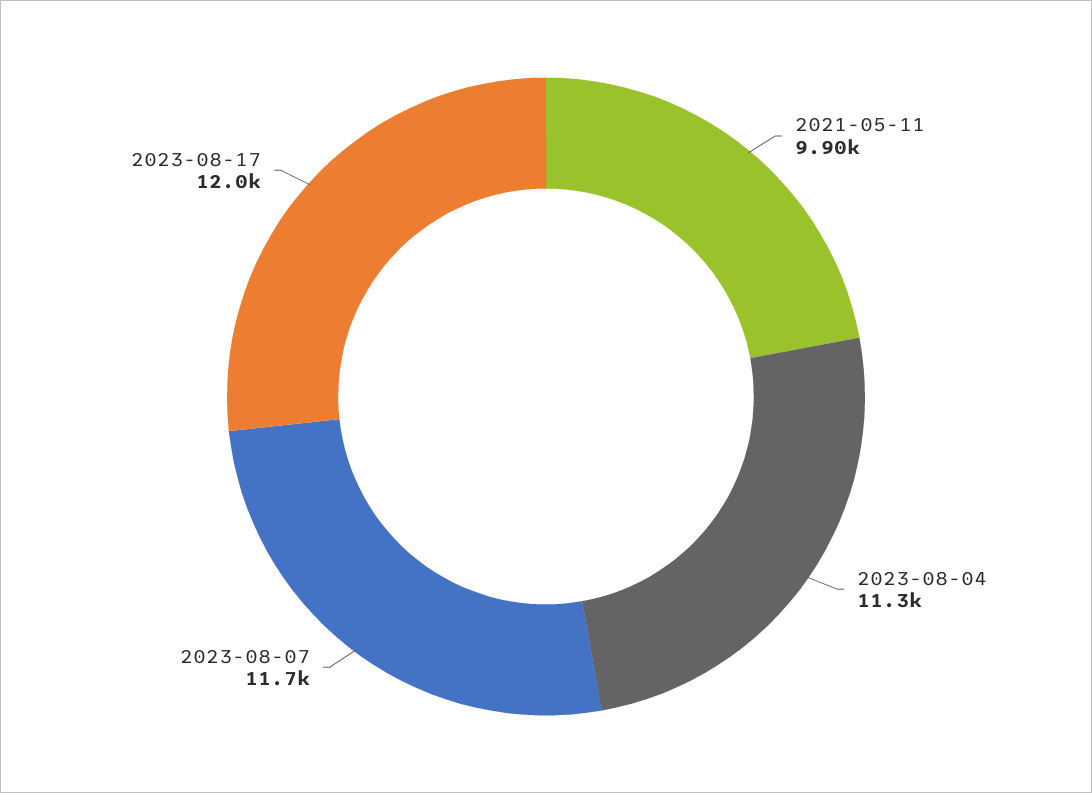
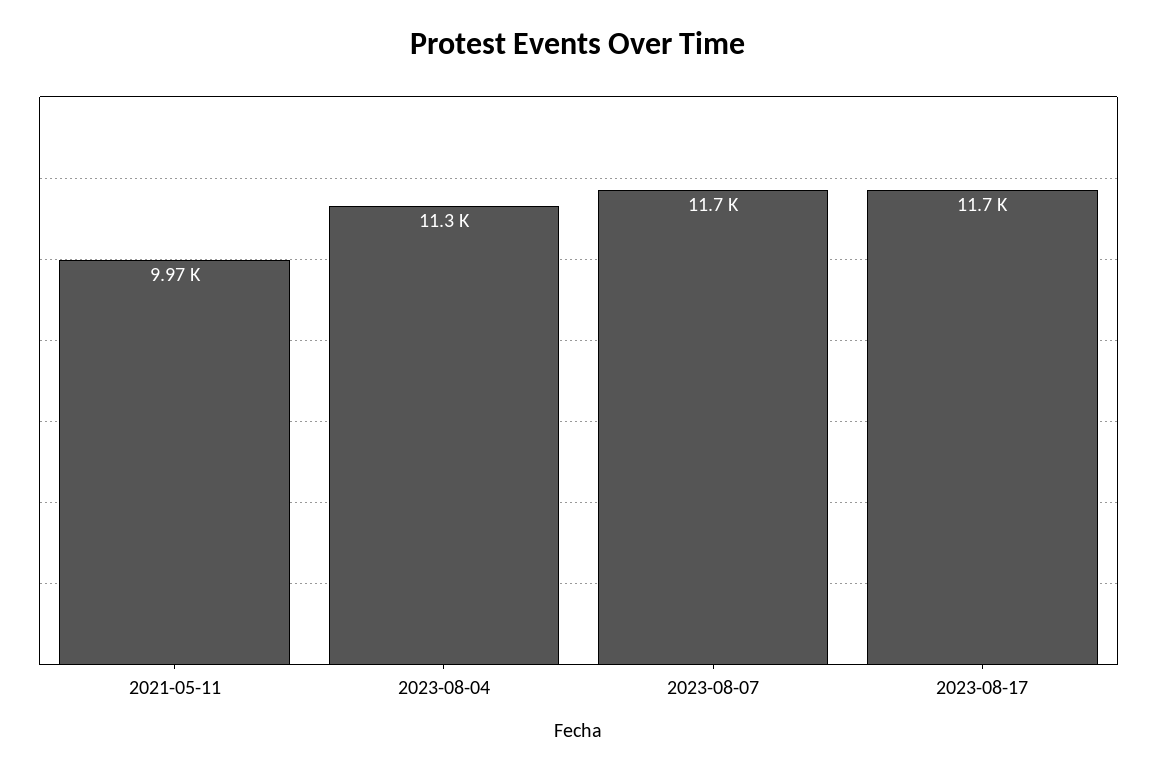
  {
-   "2021-05-11": 9900,
+   "2021-05-11": 9970,
    "2023-08-04": 11300,
    "2023-08-07": 11700,
-   "2023-08-17": 12000
+   "2023-08-17": 11700
  }

